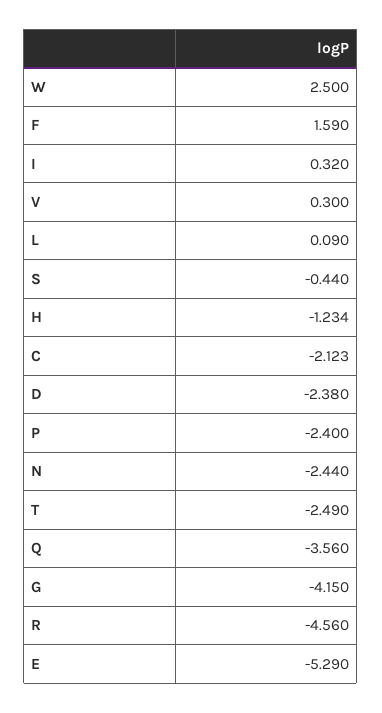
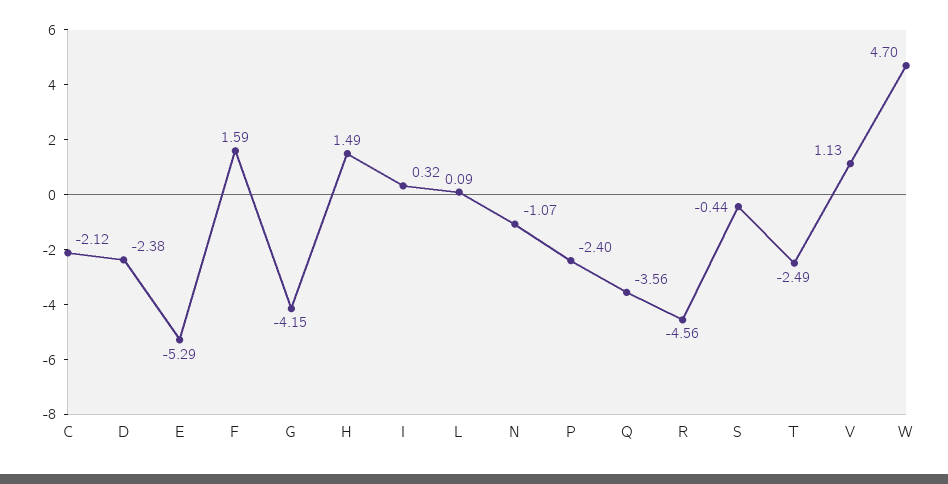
  {
-   "W": 2.5,
+   "W": 4.7,
    "F": 1.59,
    "I": 0.32,
-   "V": 0.3,
+   "V": 1.13,
    "L": 0.09,
    "S": -0.44,
-   "H": -1.234,
+   "H": 1.49,
    "C": -2.123,
    "D": -2.38,
    "P": -2.4,
-   "N": -2.44,
+   "N": -1.07,
    "T": -2.49,
    "Q": -3.56,
    "G": -4.15,
    "R": -4.56,
    "E": -5.29
  }

